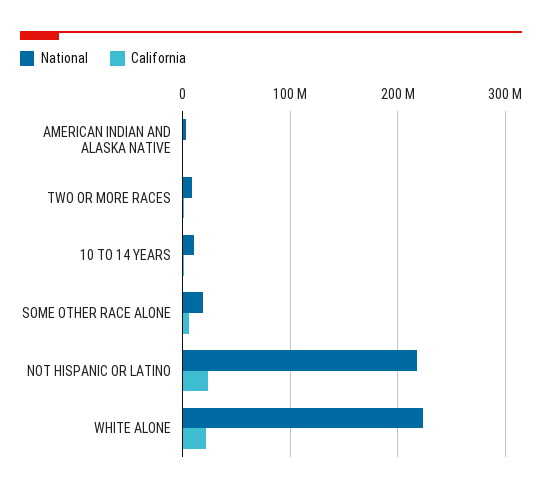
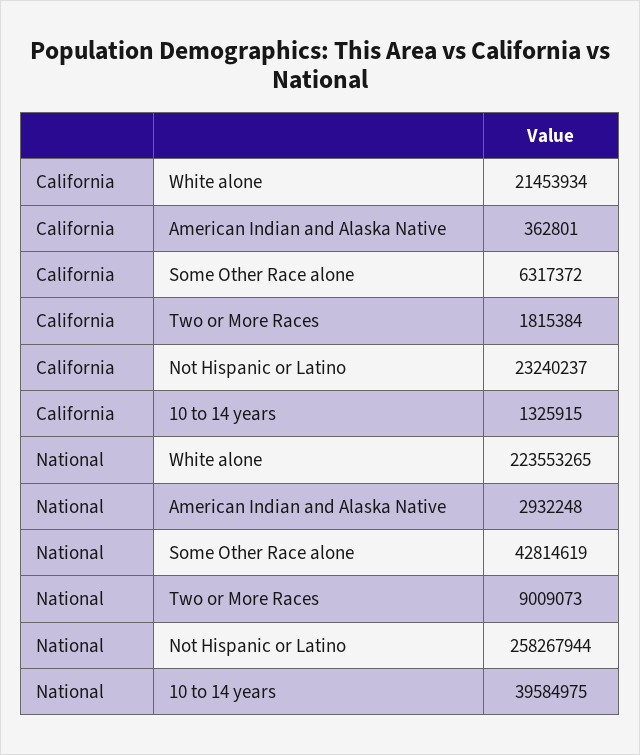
  {
    "National": {
      "AMERICAN INDIAN AND ALASKA NATIVE": 2932248,
      "TWO OR MORE RACES": 9009073,
-     "10 TO 14 YEARS": 10000000,
+     "10 TO 14 YEARS": 39584975,
-     "SOME OTHER RACE ALONE": 20000000,
+     "SOME OTHER RACE ALONE": 42814619,
-     "NOT HISPANIC OR LATINO": 220000000,
+     "NOT HISPANIC OR LATINO": 258267944,
      "WHITE ALONE": 223553265
    },
    "California": {
      "AMERICAN INDIAN AND ALASKA NATIVE": 362801,
      "TWO OR MORE RACES": 1815384,
      "10 TO 14 YEARS": 1325915,
      "SOME OTHER RACE ALONE": 6317372,
      "NOT HISPANIC OR LATINO": 23240237,
      "WHITE ALONE": 21453934
    }
  }

